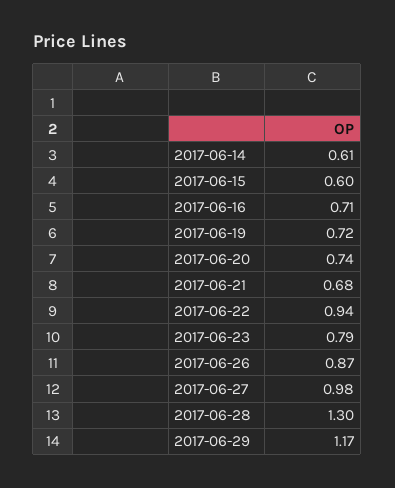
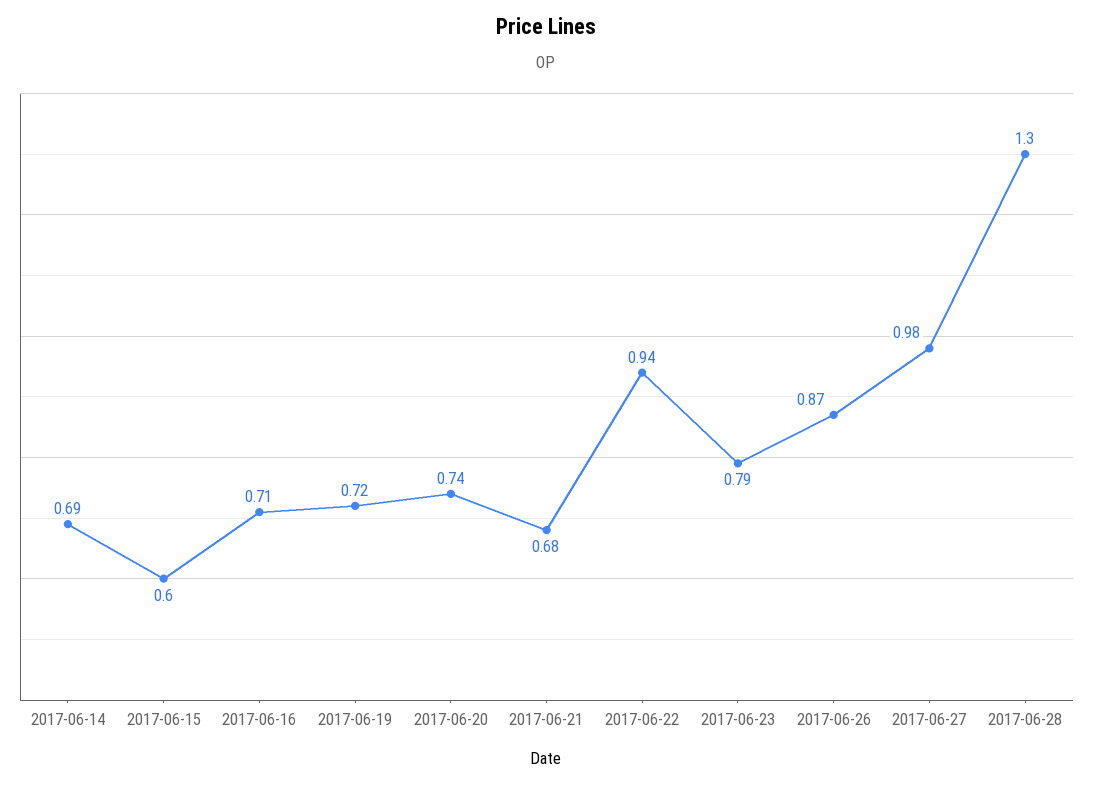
  {
-   "2017-06-14": 0.61,
+   "2017-06-14": 0.69,
    "2017-06-15": 0.6,
    "2017-06-16": 0.71,
    "2017-06-19": 0.72,
    "2017-06-20": 0.74,
    "2017-06-21": 0.68,
    "2017-06-22": 0.94,
    "2017-06-23": 0.79,
    "2017-06-26": 0.87,
    "2017-06-27": 0.98,
-   "2017-06-28": 1.3,
+   "2017-06-28": 1.3
-   "2017-06-29": 1.17
  }

